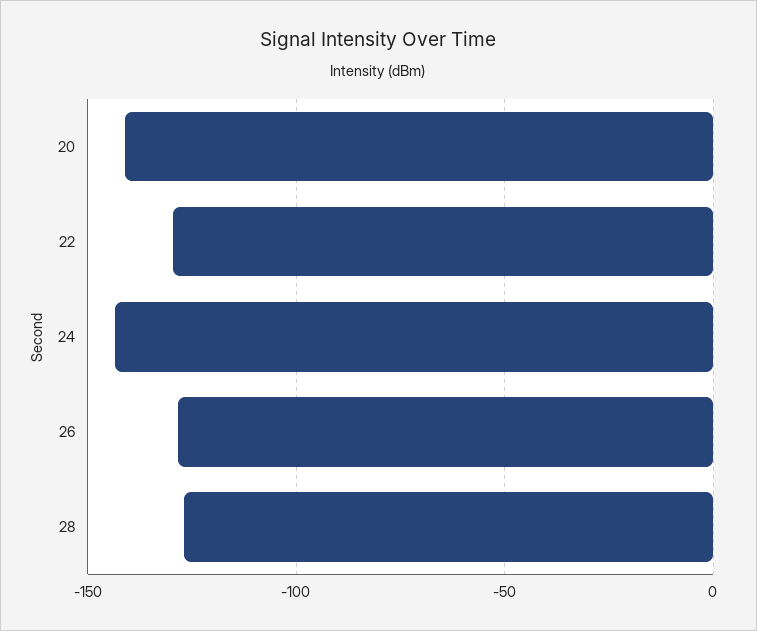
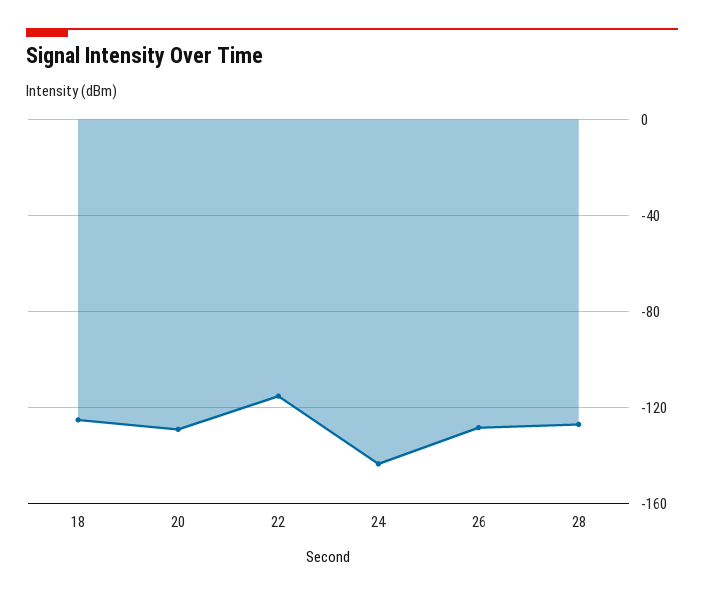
  {
-   "20": -140,
+   "20": -130,
-   "22": -130,
+   "22": -115,
    "24": -145,
    "26": -130,
-   "28": -125
+   "28": -125,
+   "18": -125
  }

